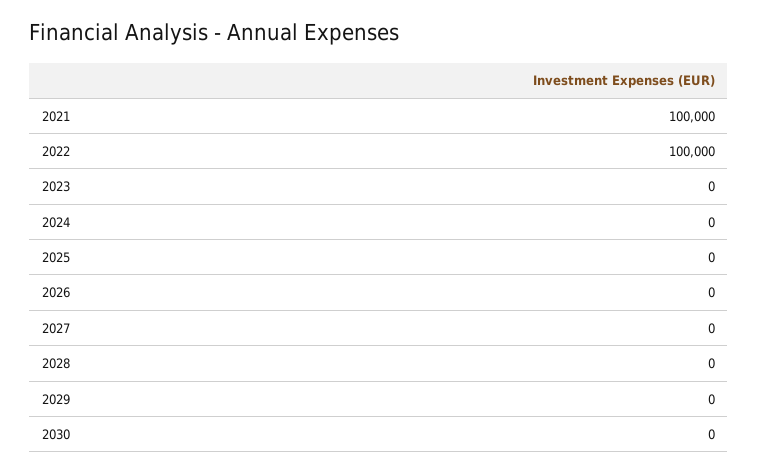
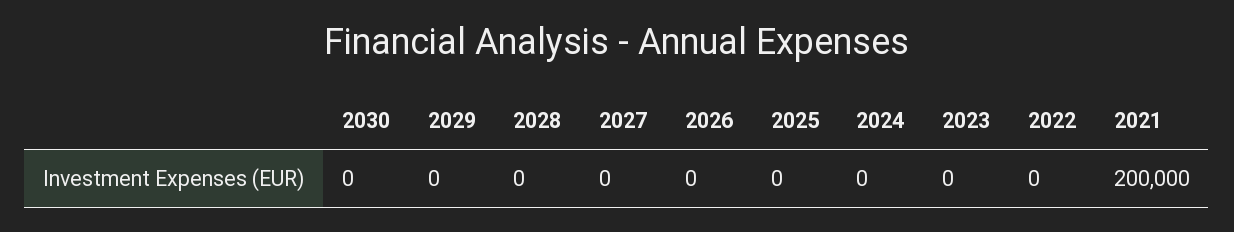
  {
-   "2021": 100000,
+   "2021": 200000,
-   "2022": 100000,
+   "2022": 0,
    "2023": 0,
    "2024": 0,
    "2025": 0,
    "2026": 0,
    "2027": 0,
    "2028": 0,
    "2029": 0,
    "2030": 0
  }

